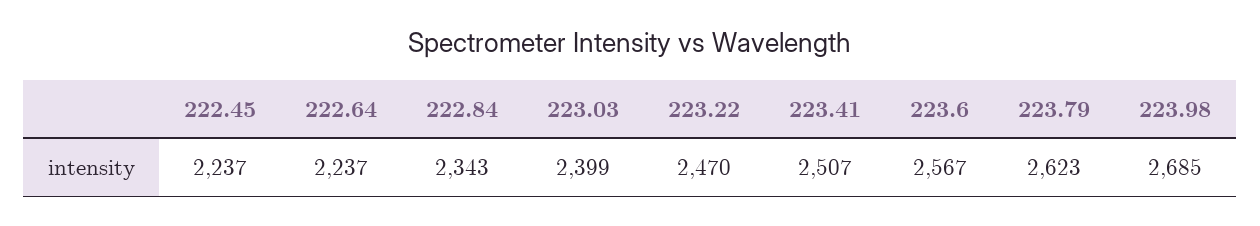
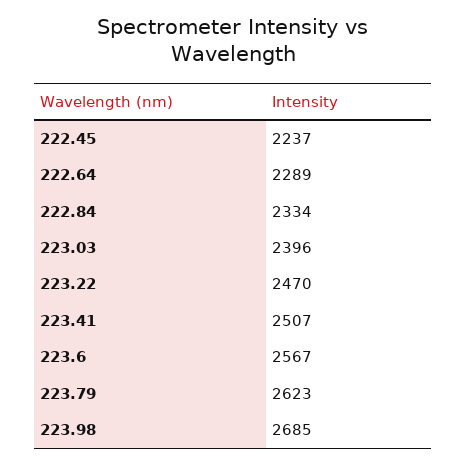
  {
    "222.45": 2237,
-   "222.64": 2237,
+   "222.64": 2289,
-   "222.84": 2343,
+   "222.84": 2334,
-   "223.03": 2399,
+   "223.03": 2396,
    "223.22": 2470,
    "223.41": 2507,
    "223.6": 2567,
    "223.79": 2623,
    "223.98": 2685
  }

